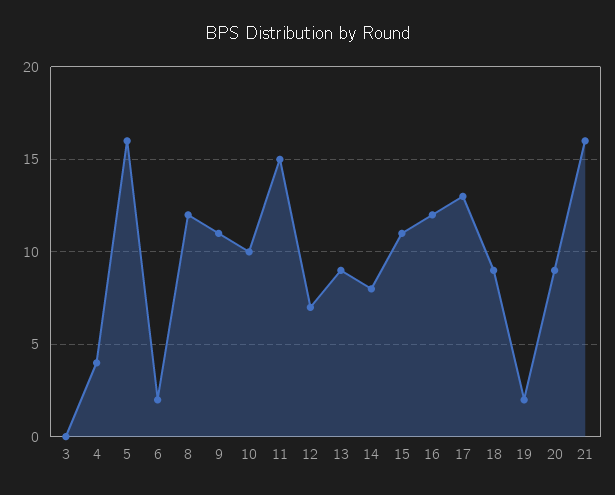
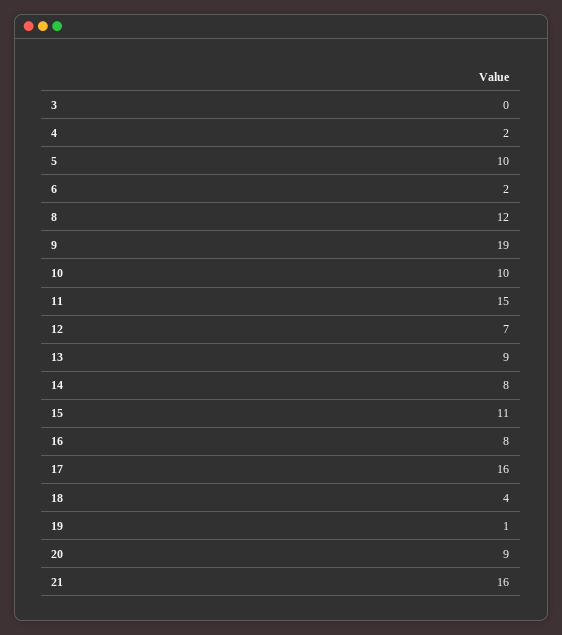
  {
    "3": 0,
-   "4": 4,
+   "4": 2,
-   "5": 16,
+   "5": 10,
    "6": 2,
    "8": 12,
-   "9": 11,
+   "9": 19,
    "10": 10,
    "11": 15,
    "12": 7,
    "13": 9,
    "14": 8,
    "15": 11,
-   "16": 12,
+   "16": 8,
-   "17": 13,
+   "17": 16,
-   "18": 9,
+   "18": 4,
-   "19": 2,
+   "19": 1,
    "20": 9,
    "21": 16
  }

